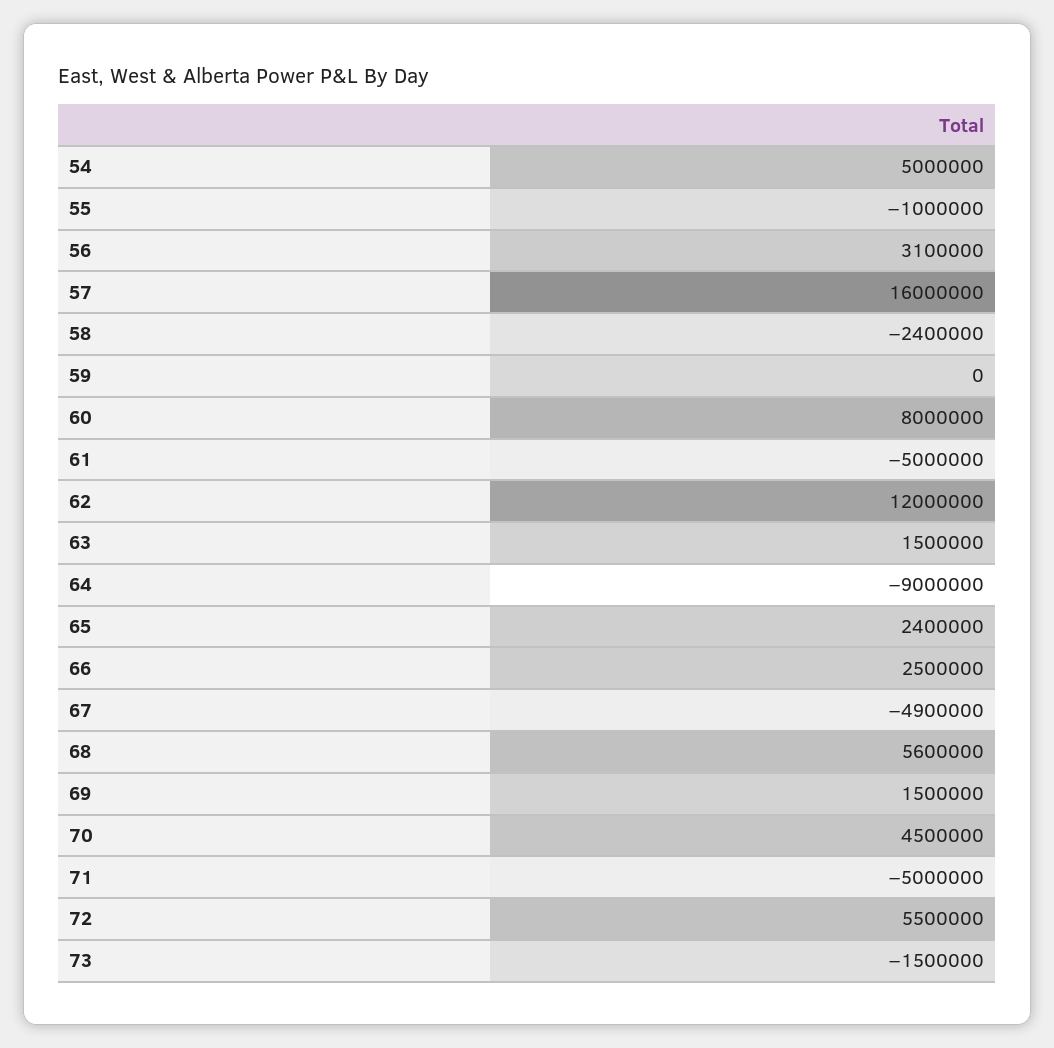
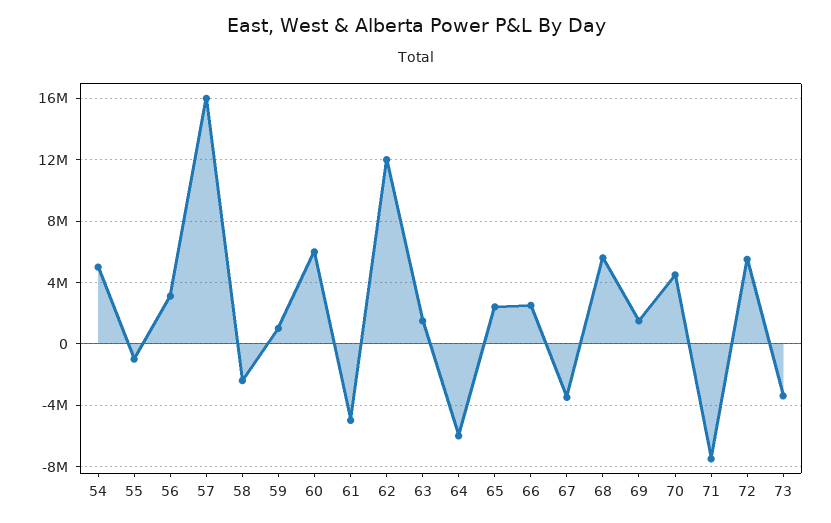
  {
    "54": 5000000,
    "55": -1000000,
    "56": 3100000,
    "57": 16000000,
    "58": -2400000,
-   "59": 0,
+   "59": 1000000,
-   "60": 8000000,
+   "60": 6000000,
    "61": -5000000,
    "62": 12000000,
    "63": 1500000,
-   "64": -9000000,
+   "64": -6000000,
    "65": 2400000,
    "66": 2500000,
-   "67": -4900000,
+   "67": -3500000,
    "68": 5600000,
    "69": 1500000,
    "70": 4500000,
-   "71": -5000000,
+   "71": -7500000,
    "72": 5500000,
-   "73": -1500000
+   "73": -3500000
  }

